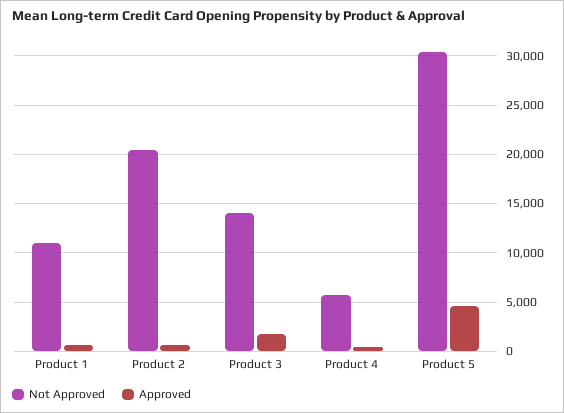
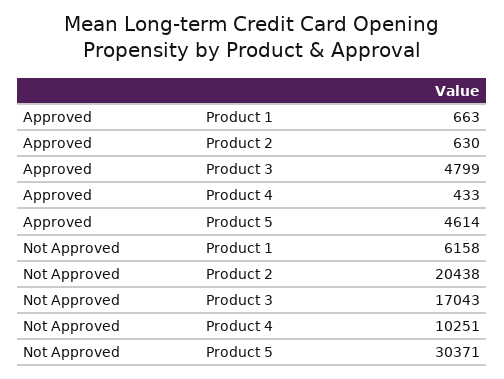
  {
    "Not Approved": {
-     "Product 1": 11000,
+     "Product 1": 6158,
      "Product 2": 20438,
-     "Product 3": 14000,
+     "Product 3": 17043,
-     "Product 4": 6000,
+     "Product 4": 10251,
      "Product 5": 30371
    },
    "Approved": {
      "Product 1": 663,
      "Product 2": 630,
-     "Product 3": 2000,
+     "Product 3": 4799,
      "Product 4": 433,
      "Product 5": 4614
    }
  }

